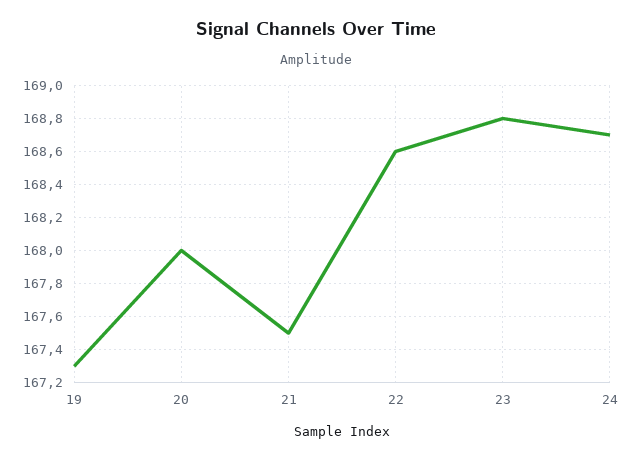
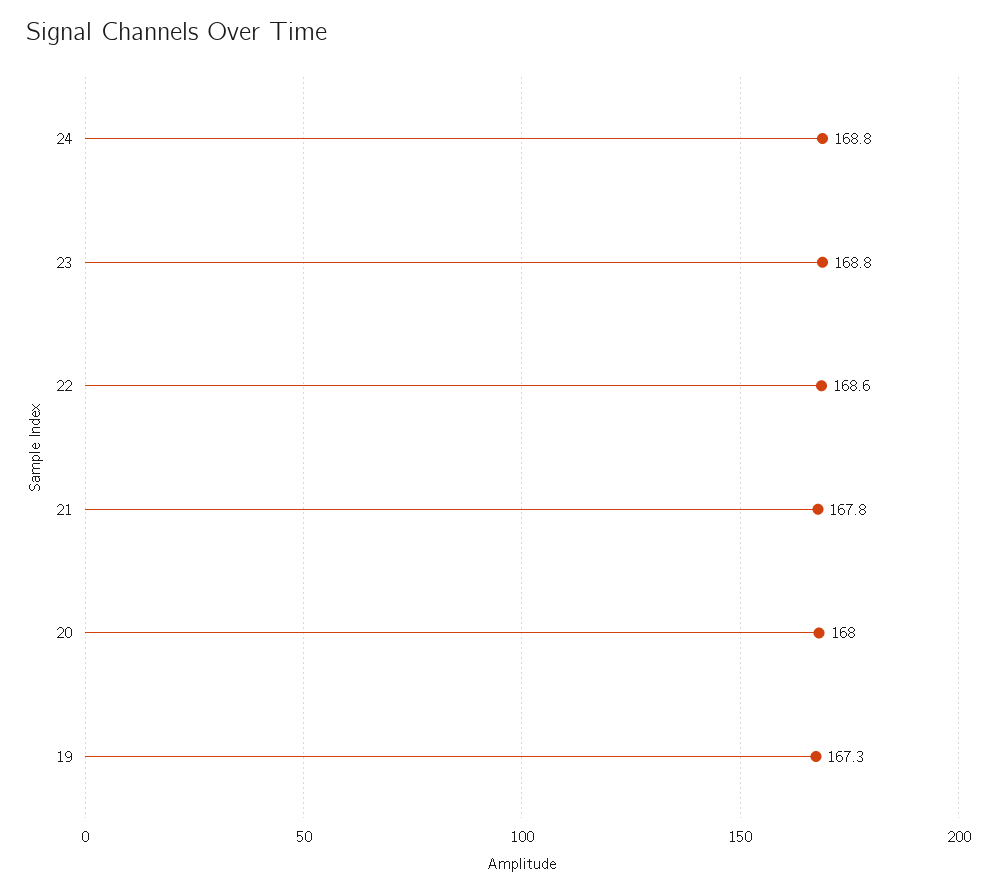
  {
    "19": 167.3,
    "20": 168,
-   "21": 167.5,
+   "21": 167.8,
    "22": 168.6,
    "23": 168.8,
-   "24": 168.7
+   "24": 168.8
  }

